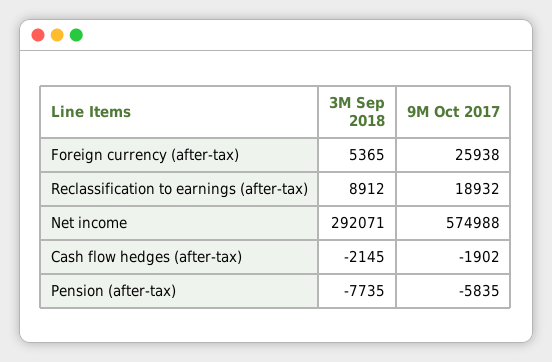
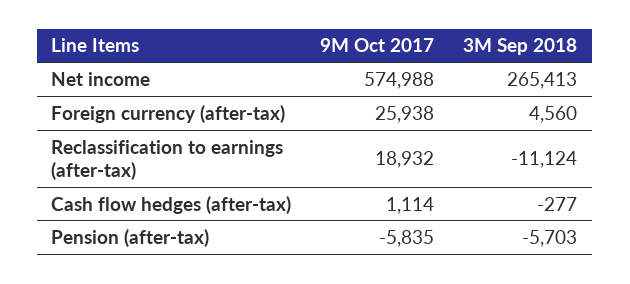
  {
    "3M Sep 2018": {
-     "Foreign currency (after-tax)": 5365,
+     "Foreign currency (after-tax)": 4560,
-     "Reclassification to earnings (after-tax)": 8912,
+     "Reclassification to earnings (after-tax)": -11124,
-     "Net income": 292071,
+     "Net income": 265413,
-     "Cash flow hedges (after-tax)": -2145,
+     "Cash flow hedges (after-tax)": -277,
-     "Pension (after-tax)": -7735
+     "Pension (after-tax)": -5703
    },
    "9M Oct 2017": {
      "Foreign currency (after-tax)": 25938,
      "Reclassification to earnings (after-tax)": 18932,
      "Net income": 574988,
-     "Cash flow hedges (after-tax)": -1902,
+     "Cash flow hedges (after-tax)": 1114,
      "Pension (after-tax)": -5835
    }
  }

